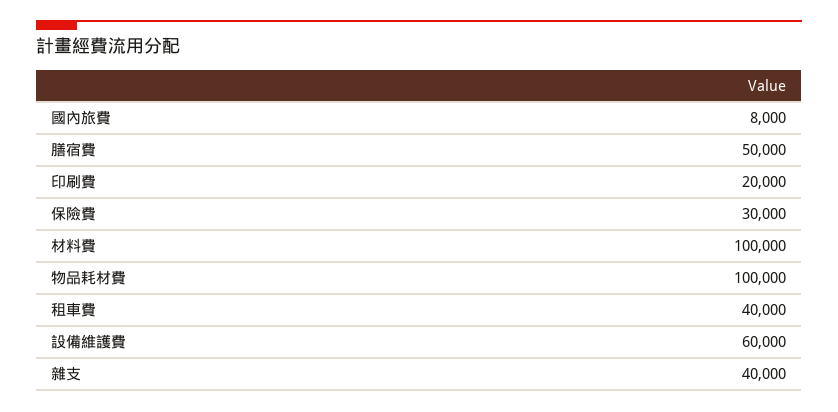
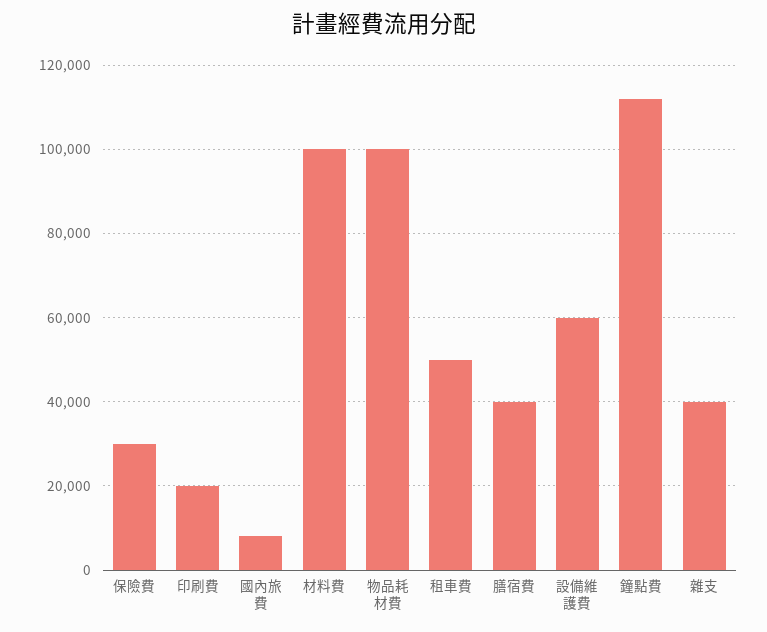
  {
    "國內旅費": 8000,
-   "膳宿費": 50000,
+   "膳宿費": 40000,
    "印刷費": 20000,
    "保險費": 30000,
    "材料費": 100000,
    "物品耗材費": 100000,
-   "租車費": 40000,
+   "租車費": 50000,
    "設備維護費": 60000,
-   "雜支": 40000
+   "雜支": 40000,
+   "鐘點費": 112000
  }

